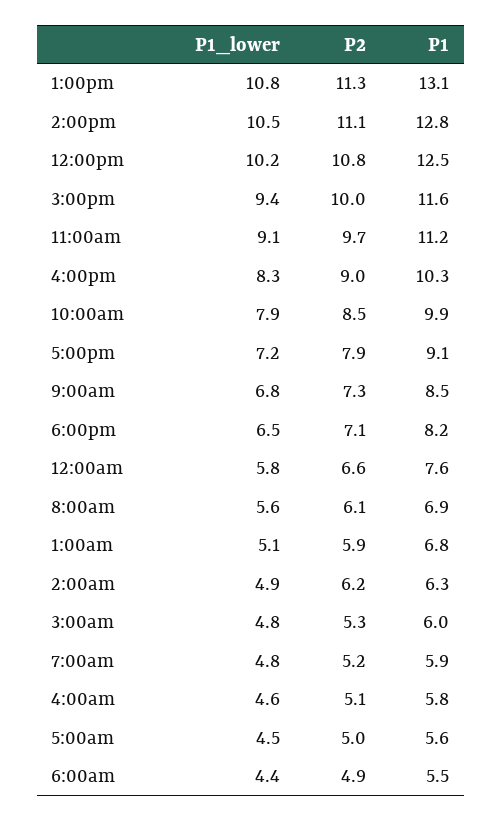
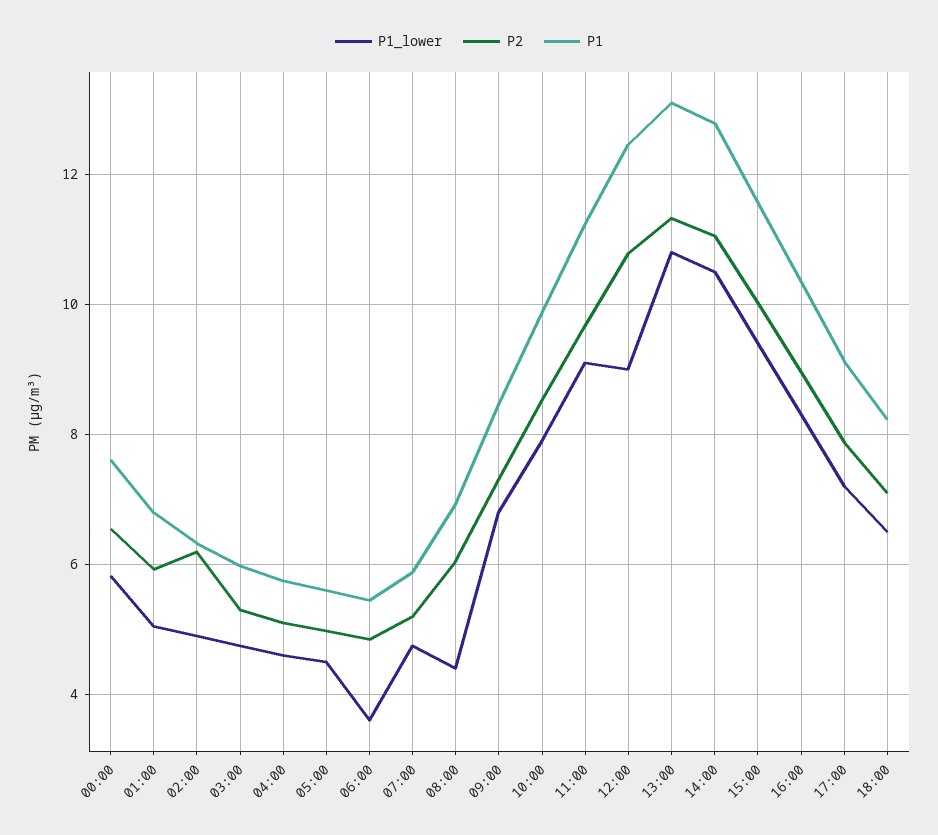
  {
    "P1_lower": {
      "1:00pm": 10.8,
      "2:00pm": 10.5,
-     "12:00pm": 10.2,
+     "12:00pm": 9,
      "3:00pm": 9.4,
      "11:00am": 9.1,
      "4:00pm": 8.3,
      "10:00am": 7.9,
      "5:00pm": 7.2,
      "9:00am": 6.8,
      "6:00pm": 6.5,
      "12:00am": 5.8,
-     "8:00am": 5.6,
+     "8:00am": 4.4,
      "1:00am": 5.1,
      "2:00am": 4.9,
      "3:00am": 4.8,
      "7:00am": 4.8,
      "4:00am": 4.6,
      "5:00am": 4.5,
-     "6:00am": 4.4
+     "6:00am": 3.6
    },
    "P2": {
      "1:00pm": 11.3,
      "2:00pm": 11.1,
      "12:00pm": 10.8,
      "3:00pm": 10,
      "11:00am": 9.7,
      "4:00pm": 9,
      "10:00am": 8.5,
      "5:00pm": 7.9,
      "9:00am": 7.3,
      "6:00pm": 7.1,
      "12:00am": 6.6,
      "8:00am": 6.1,
      "1:00am": 5.9,
      "2:00am": 6.2,
      "3:00am": 5.3,
      "7:00am": 5.2,
      "4:00am": 5.1,
      "5:00am": 5,
      "6:00am": 4.9
    },
    "P1": {
      "1:00pm": 13.1,
      "2:00pm": 12.8,
      "12:00pm": 12.5,
      "3:00pm": 11.6,
      "11:00am": 11.2,
      "4:00pm": 10.3,
      "10:00am": 9.9,
      "5:00pm": 9.1,
      "9:00am": 8.5,
      "6:00pm": 8.2,
      "12:00am": 7.6,
      "8:00am": 6.9,
      "1:00am": 6.8,
      "2:00am": 6.3,
      "3:00am": 6,
      "7:00am": 5.9,
      "4:00am": 5.8,
      "5:00am": 5.6,
      "6:00am": 5.5
    }
  }

